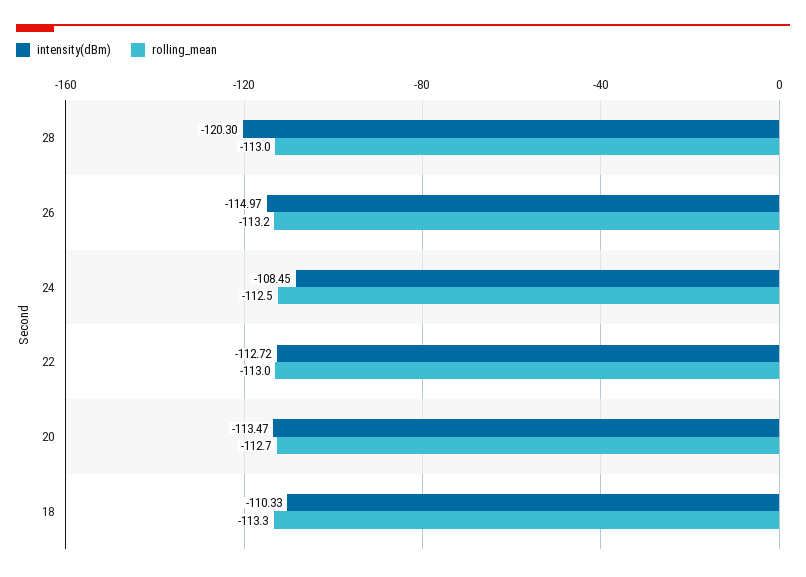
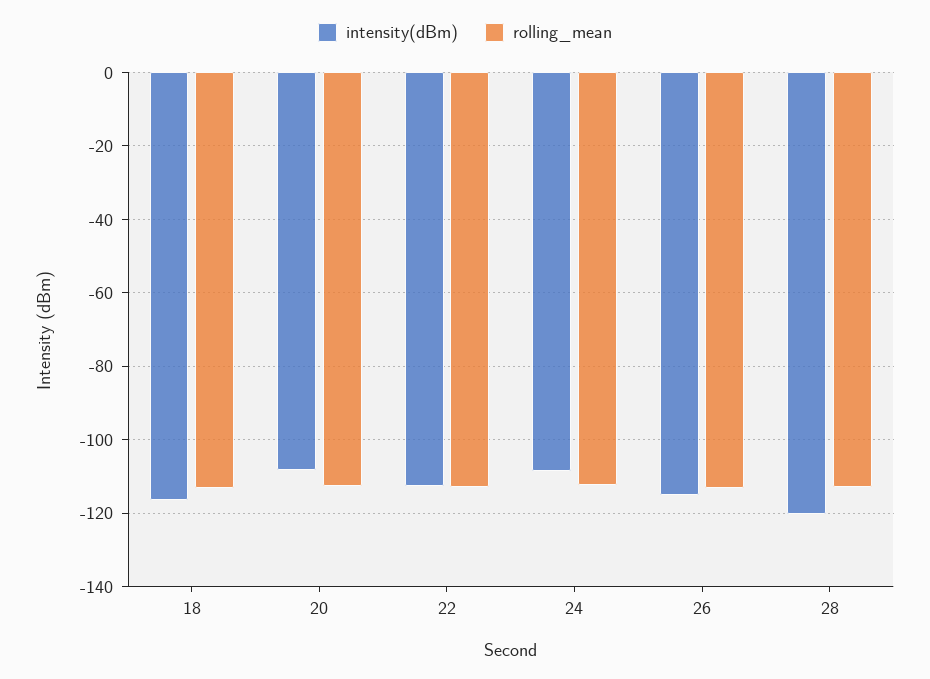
  {
    "intensity(dBm)": {
      "28": -120.3,
      "26": -114.97,
      "24": -108.45,
      "22": -112.72,
-     "20": -113.47,
+     "20": -108,
-     "18": -110.33
+     "18": -116
    },
    "rolling_mean": {
      "28": -113,
      "26": -113.2,
      "24": -112.5,
      "22": -113,
      "20": -112.7,
      "18": -113.3
    }
  }

